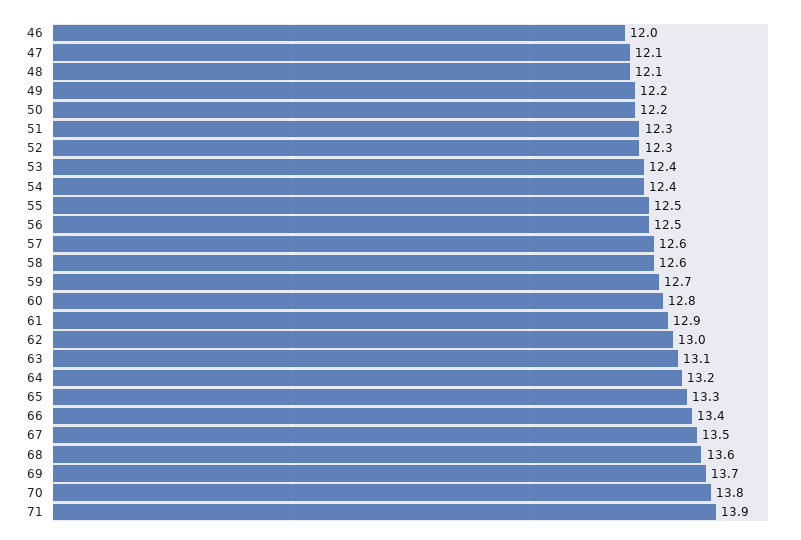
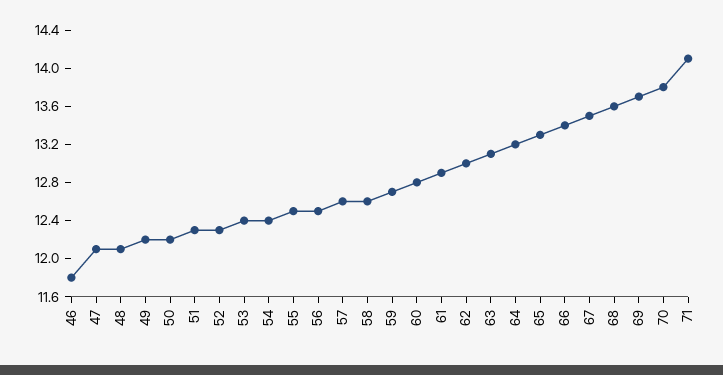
  {
-   "46": 12,
+   "46": 11.8,
    "47": 12.1,
    "48": 12.1,
    "49": 12.2,
    "50": 12.2,
    "51": 12.3,
    "52": 12.3,
    "53": 12.4,
    "54": 12.4,
    "55": 12.5,
    "56": 12.5,
    "57": 12.6,
    "58": 12.6,
    "59": 12.7,
    "60": 12.8,
    "61": 12.9,
    "62": 13,
    "63": 13.1,
    "64": 13.2,
    "65": 13.3,
    "66": 13.4,
    "67": 13.5,
    "68": 13.6,
    "69": 13.7,
    "70": 13.8,
-   "71": 13.9
+   "71": 14.1
  }

